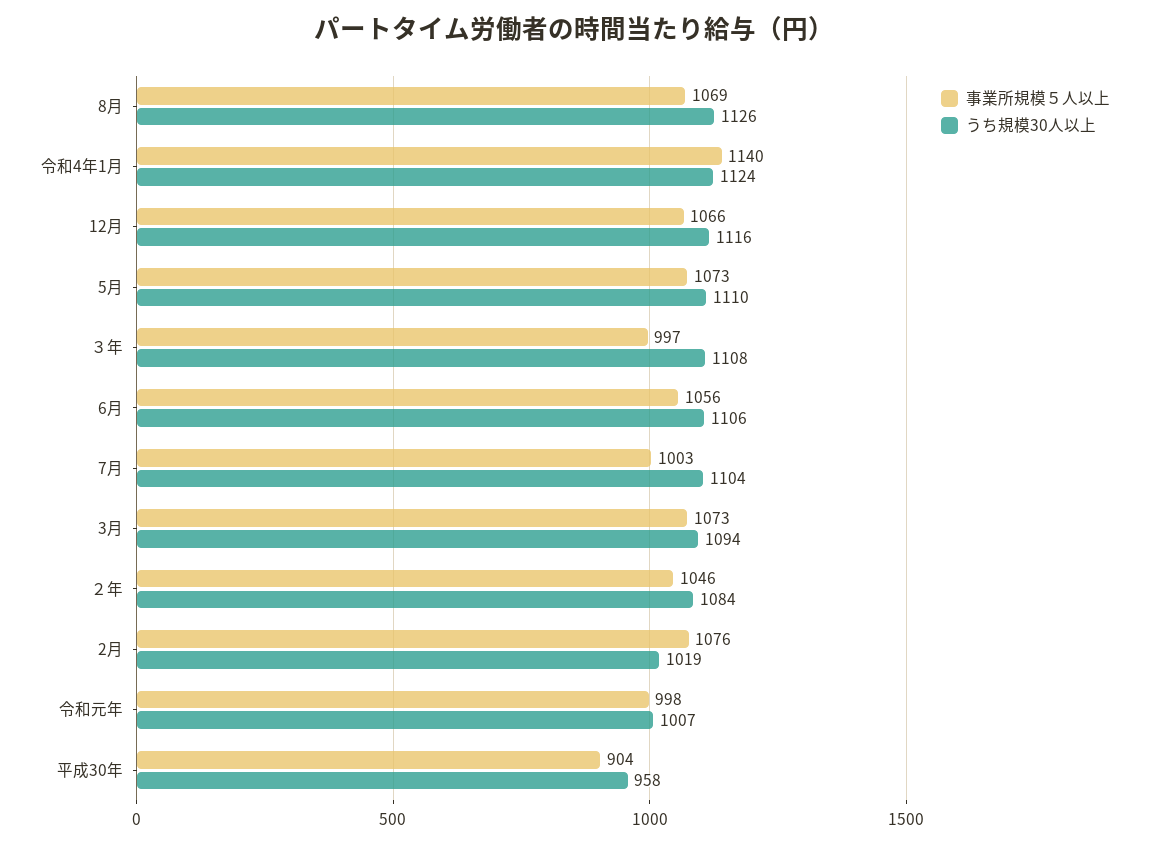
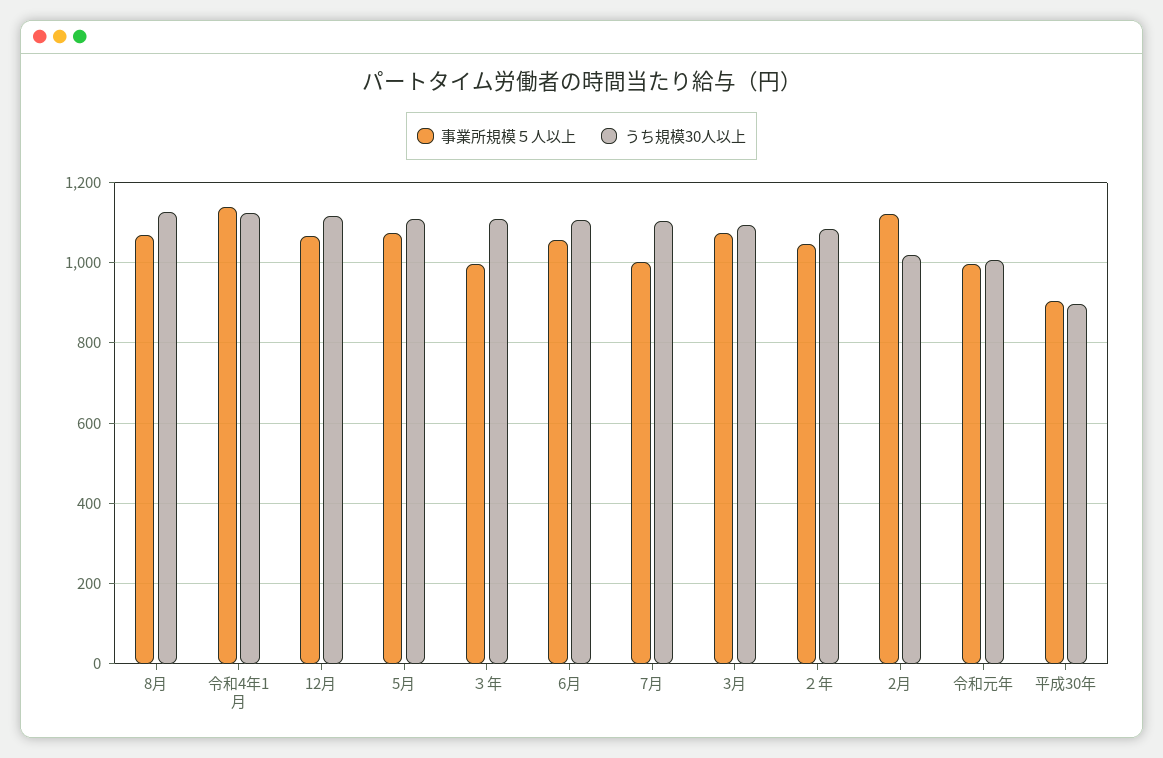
  {
    "事業所規模５人以上": {
      "8月": 1069,
      "令和4年1月": 1140,
      "12月": 1066,
      "5月": 1073,
      "３年": 997,
      "6月": 1056,
      "7月": 1003,
      "3月": 1073,
      "２年": 1046,
-     "2月": 1076,
+     "2月": 1120,
      "令和元年": 998,
      "平成30年": 904
    },
    "うち規模30人以上": {
      "8月": 1126,
      "令和4年1月": 1124,
      "12月": 1116,
      "5月": 1110,
      "３年": 1108,
      "6月": 1106,
      "7月": 1104,
      "3月": 1094,
      "２年": 1084,
      "2月": 1019,
      "令和元年": 1007,
-     "平成30年": 958
+     "平成30年": 900
    }
  }

